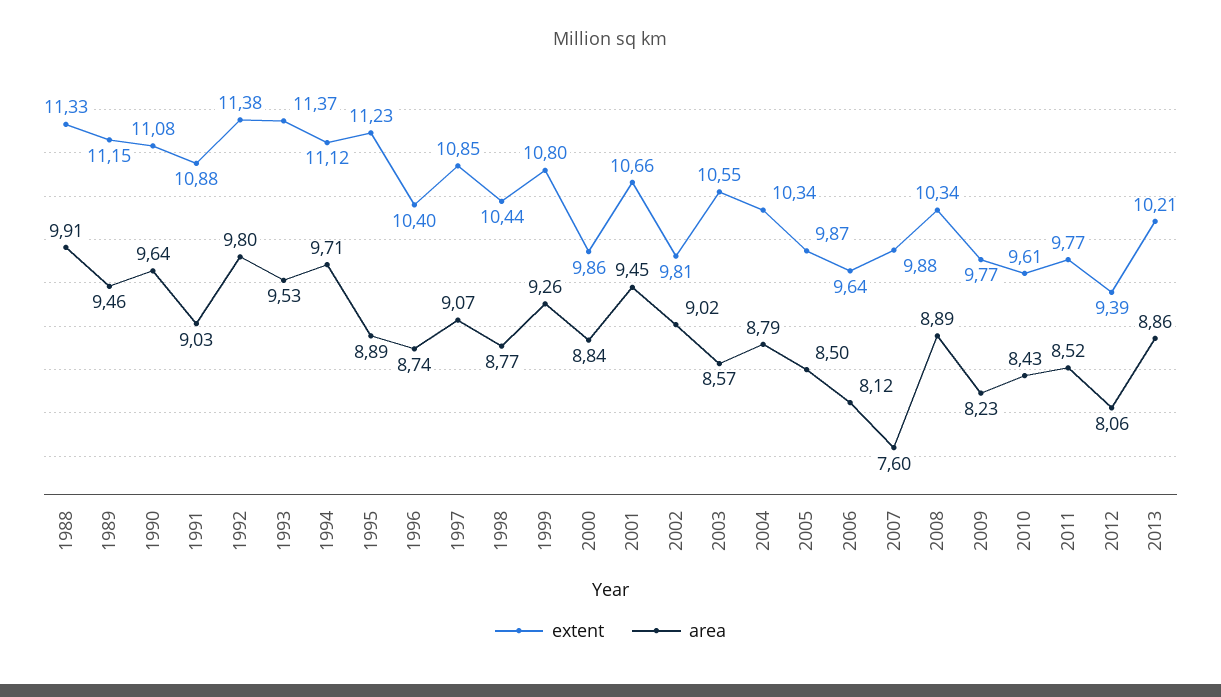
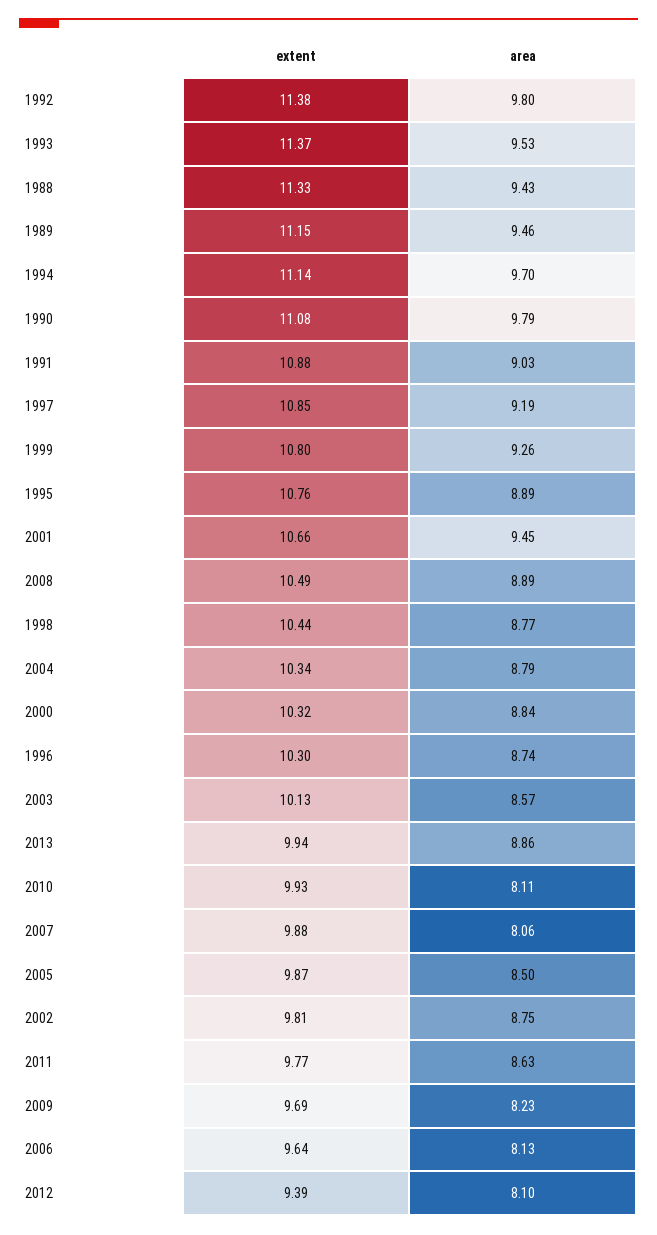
  {
    "extent": {
      "1988": 11.33,
      "1989": 11.15,
      "1990": 11.08,
      "1991": 10.88,
      "1992": 11.38,
      "1993": 11.37,
-     "1994": 11.12,
+     "1994": 11.14,
-     "1995": 11.23,
+     "1995": 10.76,
-     "1996": 10.4,
+     "1996": 10.3,
      "1997": 10.85,
      "1998": 10.44,
      "1999": 10.8,
-     "2000": 9.86,
+     "2000": 10.32,
      "2001": 10.66,
      "2002": 9.81,
-     "2003": 10.55,
+     "2003": 10.13,
      "2004": 10.34,
      "2005": 9.87,
      "2006": 9.64,
      "2007": 9.88,
-     "2008": 10.34,
+     "2008": 10.49,
-     "2009": 9.77,
+     "2009": 9.69,
-     "2010": 9.61,
+     "2010": 9.93,
      "2011": 9.77,
      "2012": 9.39,
-     "2013": 10.21
+     "2013": 9.94
    },
    "area": {
-     "1988": 9.91,
+     "1988": 9.43,
      "1989": 9.46,
-     "1990": 9.64,
+     "1990": 9.79,
      "1991": 9.03,
      "1992": 9.8,
      "1993": 9.53,
-     "1994": 9.71,
+     "1994": 9.7,
      "1995": 8.89,
      "1996": 8.74,
-     "1997": 9.07,
+     "1997": 9.19,
      "1998": 8.77,
      "1999": 9.26,
      "2000": 8.84,
      "2001": 9.45,
-     "2002": 9.02,
+     "2002": 8.75,
      "2003": 8.57,
      "2004": 8.79,
      "2005": 8.5,
-     "2006": 8.12,
+     "2006": 8.13,
-     "2007": 7.6,
+     "2007": 8.06,
      "2008": 8.89,
      "2009": 8.23,
-     "2010": 8.43,
+     "2010": 8.11,
-     "2011": 8.52,
+     "2011": 8.63,
-     "2012": 8.06,
+     "2012": 8.1,
      "2013": 8.86
    }
  }

